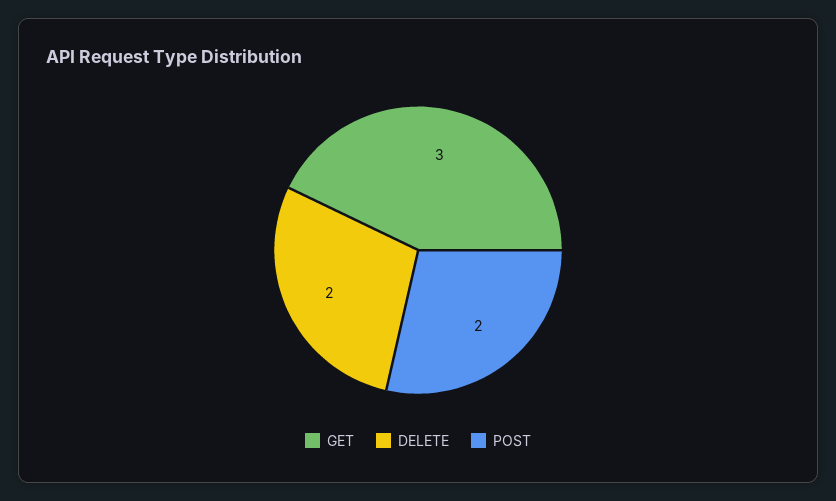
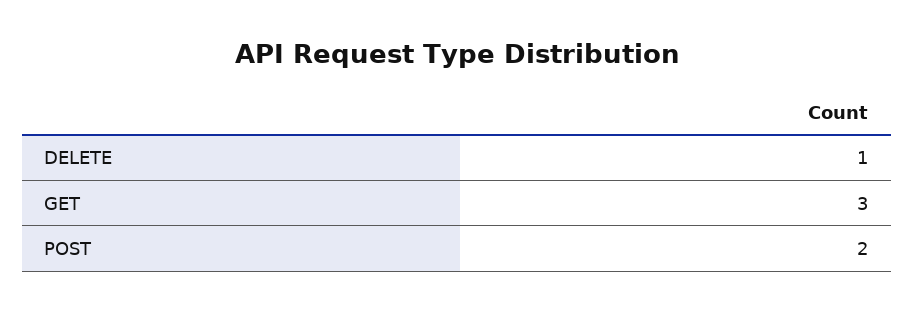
  {
    "GET": 3,
-   "DELETE": 2,
+   "DELETE": 1,
    "POST": 2
  }

